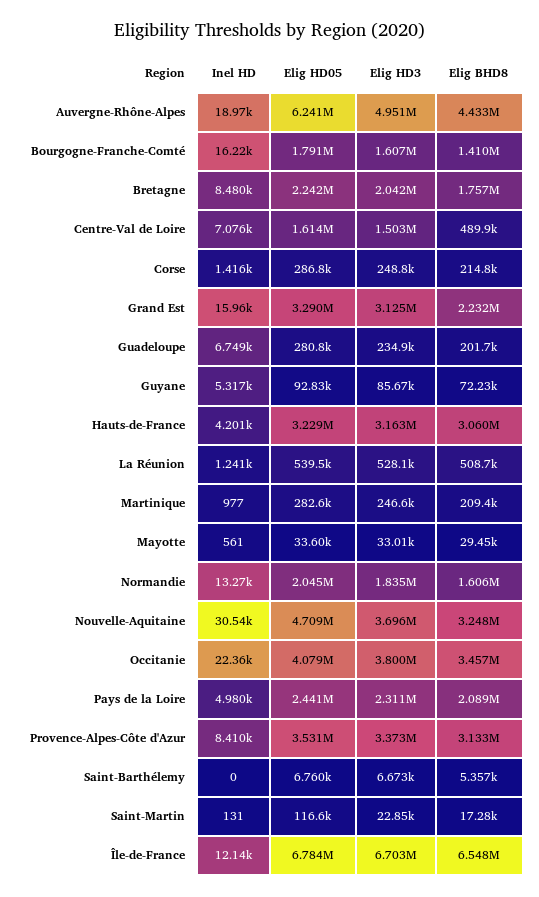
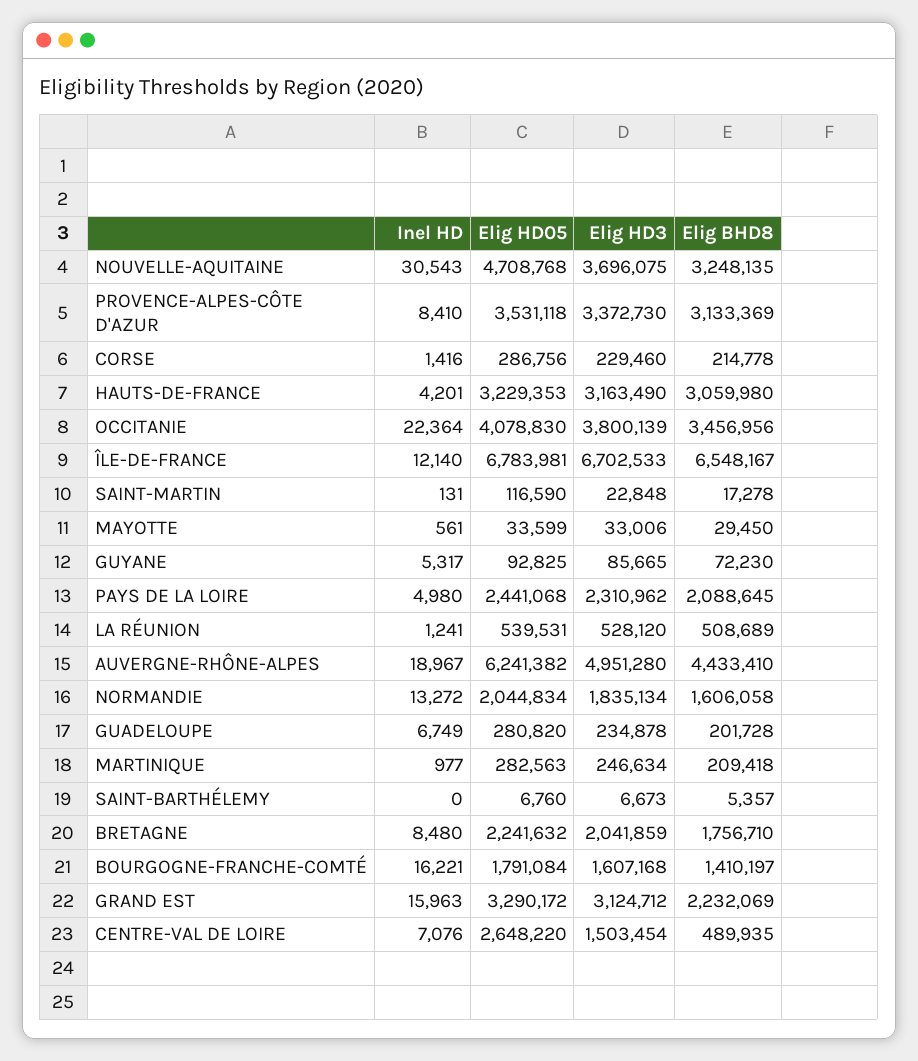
  {
    "Inel HD": {
      "Auvergne-Rhône-Alpes": 18967,
      "Bourgogne-Franche-Comté": 16221,
      "Bretagne": 8480,
      "Centre-Val de Loire": 7076,
      "Corse": 1416,
      "Grand Est": 15963,
      "Guadeloupe": 6749,
      "Guyane": 5317,
      "Hauts-de-France": 4201,
      "La Réunion": 1241,
      "Martinique": 977,
      "Mayotte": 561,
      "Normandie": 13272,
      "Nouvelle-Aquitaine": 30543,
      "Occitanie": 22364,
      "Pays de la Loire": 4980,
      "Provence-Alpes-Côte d'Azur": 8410,
      "Saint-Barthélemy": 0,
      "Saint-Martin": 131,
      "Île-de-France": 12140
    },
    "Elig HD05": {
      "Auvergne-Rhône-Alpes": 6241382,
      "Bourgogne-Franche-Comté": 1791084,
      "Bretagne": 2241632,
-     "Centre-Val de Loire": 1614000,
+     "Centre-Val de Loire": 2648220,
      "Corse": 286756,
      "Grand Est": 3290172,
      "Guadeloupe": 280820,
      "Guyane": 92825,
      "Hauts-de-France": 3229353,
      "La Réunion": 539531,
      "Martinique": 282563,
      "Mayotte": 33599,
      "Normandie": 2044834,
      "Nouvelle-Aquitaine": 4708768,
      "Occitanie": 4078830,
      "Pays de la Loire": 2441068,
      "Provence-Alpes-Côte d'Azur": 3531118,
      "Saint-Barthélemy": 6760,
      "Saint-Martin": 116590,
      "Île-de-France": 6783981
    },
    "Elig HD3": {
      "Auvergne-Rhône-Alpes": 4951280,
      "Bourgogne-Franche-Comté": 1607168,
      "Bretagne": 2041859,
      "Centre-Val de Loire": 1503454,
-     "Corse": 248800,
+     "Corse": 229460,
      "Grand Est": 3124712,
      "Guadeloupe": 234878,
      "Guyane": 85665,
      "Hauts-de-France": 3163490,
      "La Réunion": 528120,
      "Martinique": 246634,
      "Mayotte": 33006,
      "Normandie": 1835134,
      "Nouvelle-Aquitaine": 3696075,
      "Occitanie": 3800139,
      "Pays de la Loire": 2310962,
      "Provence-Alpes-Côte d'Azur": 3372730,
      "Saint-Barthélemy": 6673,
      "Saint-Martin": 22848,
      "Île-de-France": 6702533
    },
    "Elig BHD8": {
      "Auvergne-Rhône-Alpes": 4433410,
      "Bourgogne-Franche-Comté": 1410197,
      "Bretagne": 1756710,
      "Centre-Val de Loire": 489935,
      "Corse": 214778,
      "Grand Est": 2232069,
      "Guadeloupe": 201728,
      "Guyane": 72230,
      "Hauts-de-France": 3059980,
      "La Réunion": 508689,
      "Martinique": 209418,
      "Mayotte": 29450,
      "Normandie": 1606058,
      "Nouvelle-Aquitaine": 3248135,
      "Occitanie": 3456956,
      "Pays de la Loire": 2088645,
      "Provence-Alpes-Côte d'Azur": 3133369,
      "Saint-Barthélemy": 5357,
      "Saint-Martin": 17278,
      "Île-de-France": 6548167
    }
  }

